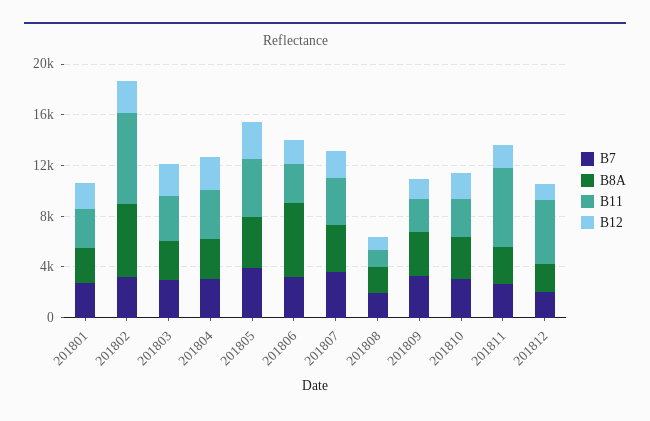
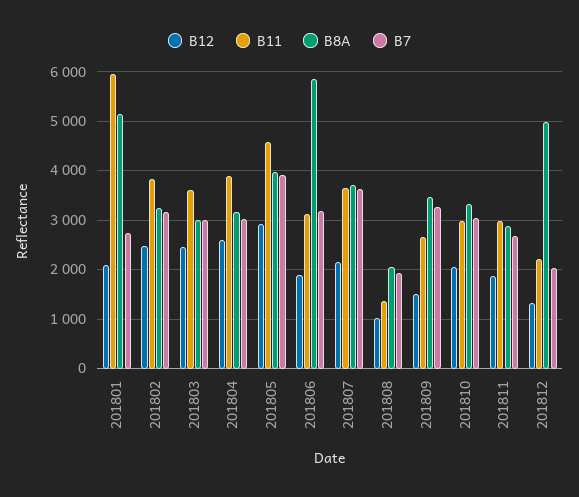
  {
    "B7": {
      "201801": 2800,
      "201802": 3200,
      "201803": 3000,
      "201804": 3000,
      "201805": 4000,
      "201806": 3200,
      "201807": 3600,
      "201808": 2000,
      "201809": 3200,
      "201810": 3000,
      "201811": 2600,
      "201812": 2000
    },
    "B8A": {
-     "201801": 3000,
+     "201801": 5200,
-     "201802": 6000,
+     "201802": 3200,
      "201803": 3000,
      "201804": 3200,
      "201805": 4000,
      "201806": 5800,
      "201807": 3800,
      "201808": 2000,
      "201809": 3400,
      "201810": 3400,
      "201811": 2800,
-     "201812": 2000
+     "201812": 5000
    },
    "B11": {
-     "201801": 3000,
+     "201801": 6000,
-     "201802": 7000,
+     "201802": 3800,
      "201803": 3600,
      "201804": 3800,
      "201805": 4600,
      "201806": 3200,
      "201807": 3600,
      "201808": 1400,
      "201809": 2600,
      "201810": 3000,
-     "201811": 6000,
+     "201811": 3000,
-     "201812": 5000
+     "201812": 2200
    },
    "B12": {
      "201801": 2000,
      "201802": 2400,
      "201803": 2400,
      "201804": 2600,
      "201805": 3000,
      "201806": 1800,
      "201807": 2200,
      "201808": 1000,
      "201809": 1400,
      "201810": 2000,
      "201811": 1800,
      "201812": 1400
    }
  }

